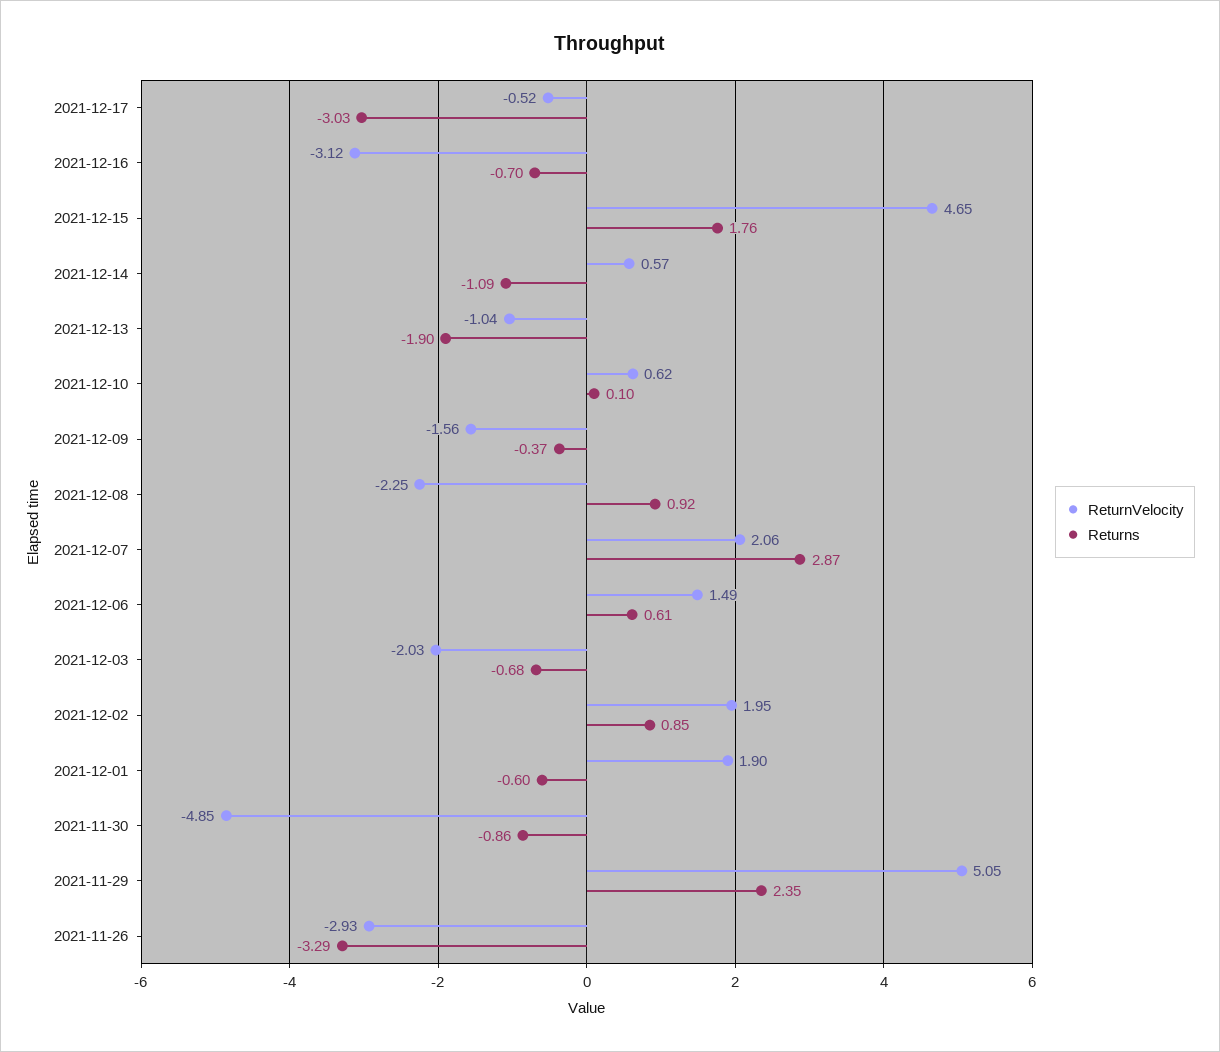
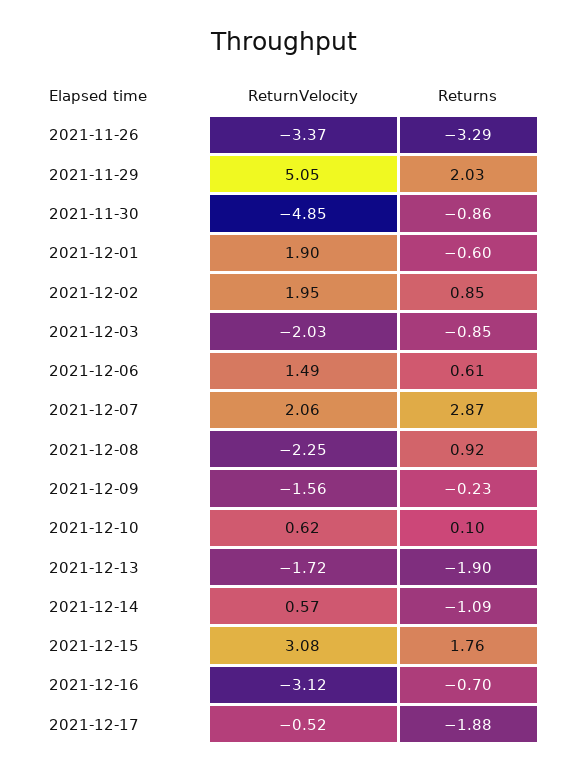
  {
    "ReturnVelocity": {
      "2021-12-17": -0.52,
      "2021-12-16": -3.12,
-     "2021-12-15": 4.65,
+     "2021-12-15": 3.08,
      "2021-12-14": 0.57,
-     "2021-12-13": -1.04,
+     "2021-12-13": -1.72,
      "2021-12-10": 0.62,
      "2021-12-09": -1.56,
      "2021-12-08": -2.25,
      "2021-12-07": 2.06,
      "2021-12-06": 1.49,
      "2021-12-03": -2.03,
      "2021-12-02": 1.95,
      "2021-12-01": 1.9,
      "2021-11-30": -4.85,
      "2021-11-29": 5.05,
-     "2021-11-26": -2.93
+     "2021-11-26": -3.37
    },
    "Returns": {
-     "2021-12-17": -3.03,
+     "2021-12-17": -1.88,
      "2021-12-16": -0.7,
      "2021-12-15": 1.76,
      "2021-12-14": -1.09,
      "2021-12-13": -1.9,
      "2021-12-10": 0.1,
-     "2021-12-09": -0.37,
+     "2021-12-09": -0.23,
      "2021-12-08": 0.92,
      "2021-12-07": 2.87,
      "2021-12-06": 0.61,
-     "2021-12-03": -0.68,
+     "2021-12-03": -0.85,
      "2021-12-02": 0.85,
      "2021-12-01": -0.6,
      "2021-11-30": -0.86,
-     "2021-11-29": 2.35,
+     "2021-11-29": 2.03,
      "2021-11-26": -3.29
    }
  }

